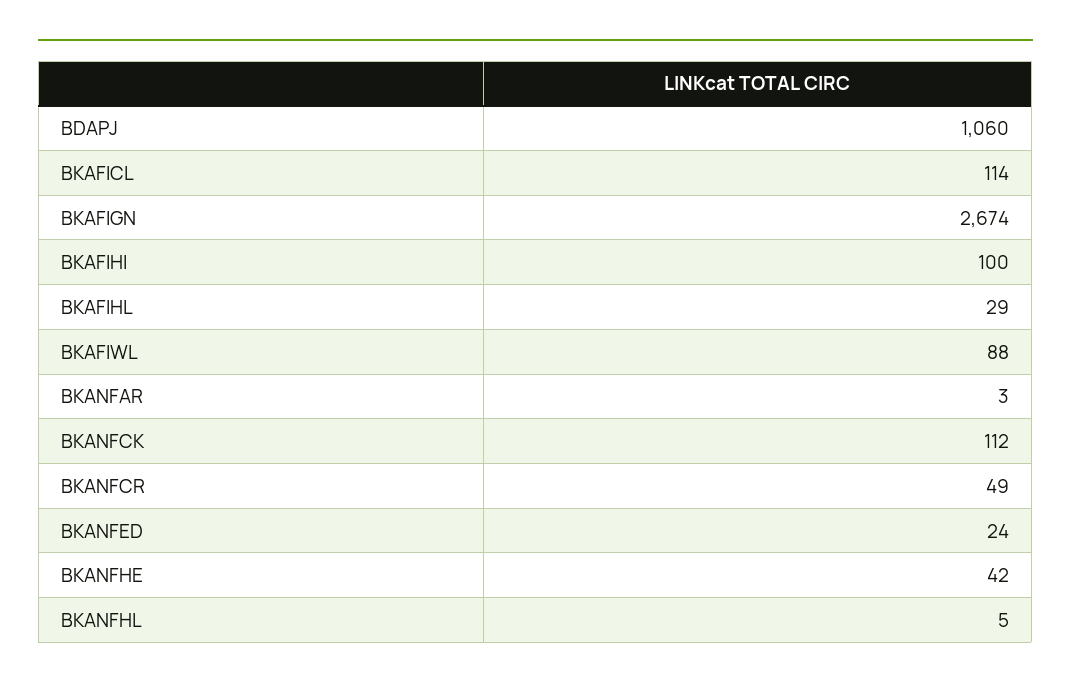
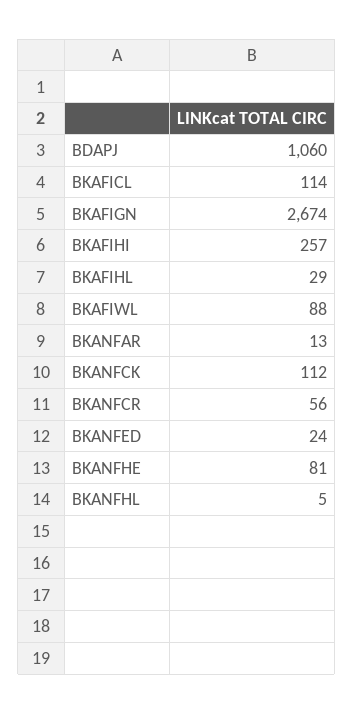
  {
    "BDAPJ": 1060,
    "BKAFICL": 114,
    "BKAFIGN": 2674,
-   "BKAFIHI": 100,
+   "BKAFIHI": 257,
    "BKAFIHL": 29,
    "BKAFIWL": 88,
-   "BKANFAR": 3,
+   "BKANFAR": 13,
    "BKANFCK": 112,
-   "BKANFCR": 49,
+   "BKANFCR": 56,
    "BKANFED": 24,
-   "BKANFHE": 42,
+   "BKANFHE": 81,
    "BKANFHL": 5
  }

